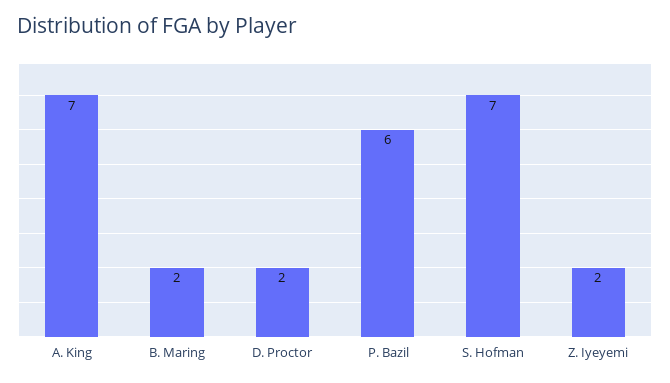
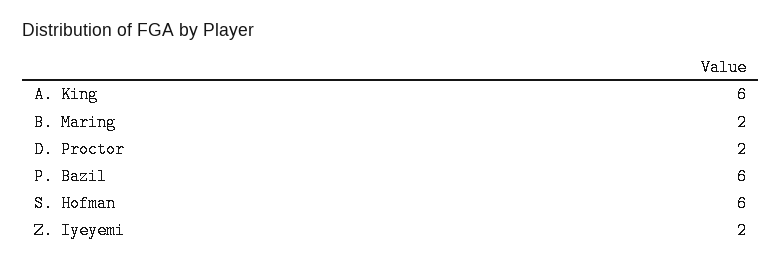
  {
-   "A. King": 7,
+   "A. King": 6,
    "B. Maring": 2,
    "D. Proctor": 2,
    "P. Bazil": 6,
-   "S. Hofman": 7,
+   "S. Hofman": 6,
    "Z. Iyeyemi": 2
  }

